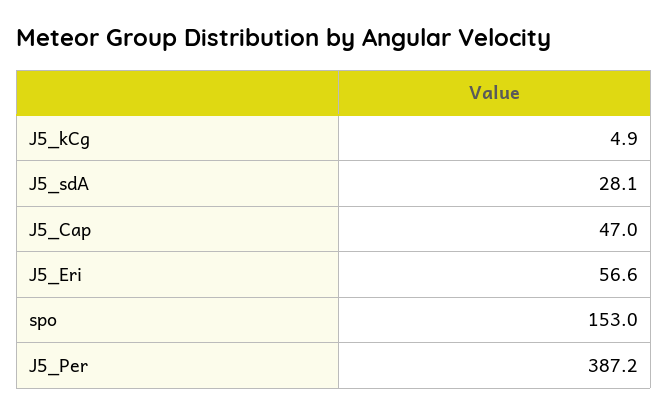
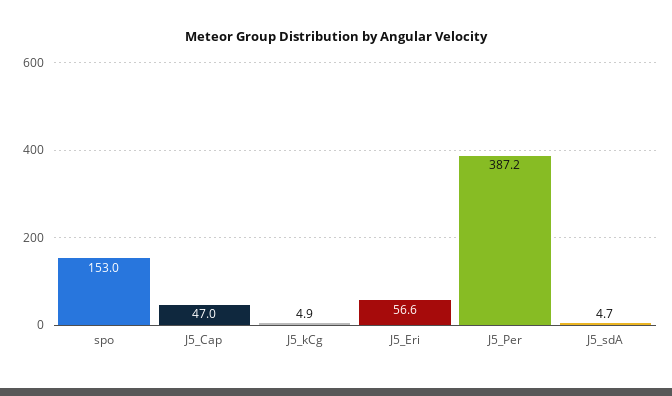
  {
    "J5_kCg": 4.9,
-   "J5_sdA": 28.1,
+   "J5_sdA": 4.7,
    "J5_Cap": 47,
    "J5_Eri": 56.6,
    "spo": 153,
    "J5_Per": 387.2
  }

